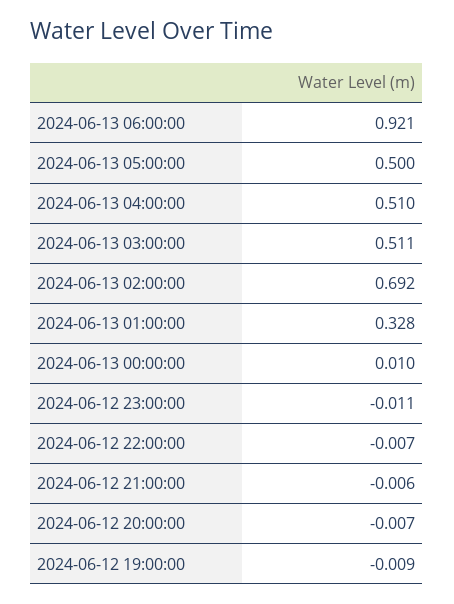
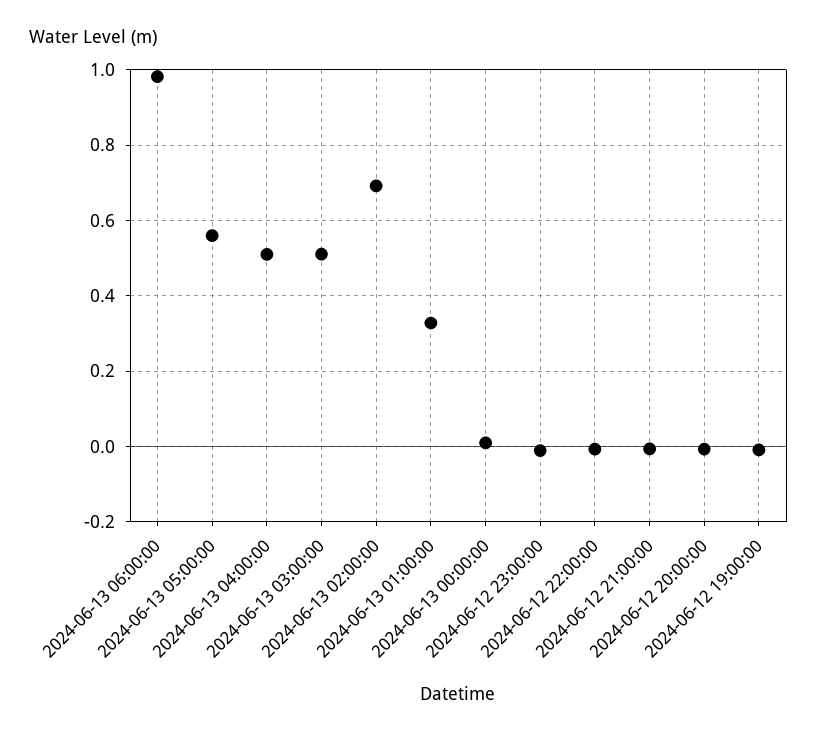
  {
-   "2024-06-13 06:00:00": 0.921,
+   "2024-06-13 06:00:00": 0.98,
-   "2024-06-13 05:00:00": 0.5,
+   "2024-06-13 05:00:00": 0.56,
    "2024-06-13 04:00:00": 0.51,
    "2024-06-13 03:00:00": 0.511,
    "2024-06-13 02:00:00": 0.692,
    "2024-06-13 01:00:00": 0.328,
    "2024-06-13 00:00:00": 0.01,
    "2024-06-12 23:00:00": -0.011,
    "2024-06-12 22:00:00": -0.007,
    "2024-06-12 21:00:00": -0.006,
    "2024-06-12 20:00:00": -0.007,
    "2024-06-12 19:00:00": -0.009
  }

